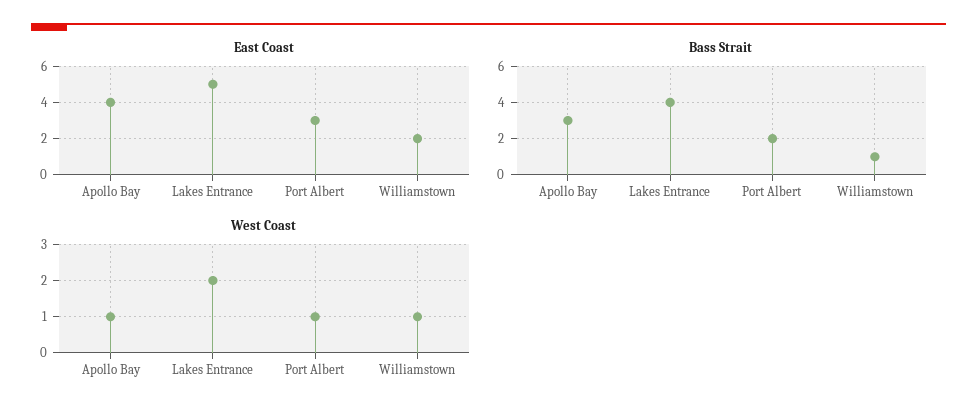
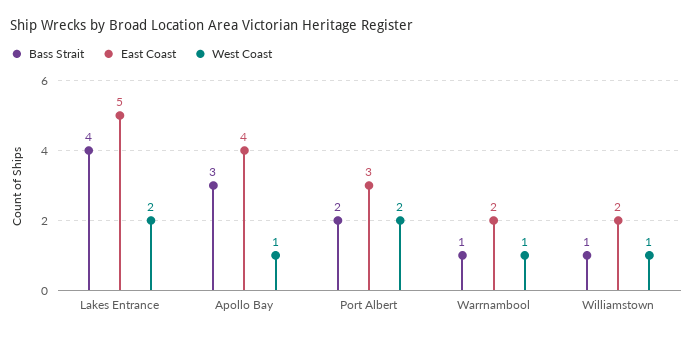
  {
    "East Coast": {
      "Apollo Bay": 4,
      "Lakes Entrance": 5,
      "Port Albert": 3,
-     "Williamstown": 2
+     "Williamstown": 2,
+     "Warrnambool": 2
    },
    "Bass Strait": {
      "Apollo Bay": 3,
      "Lakes Entrance": 4,
      "Port Albert": 2,
-     "Williamstown": 1
+     "Williamstown": 1,
+     "Warrnambool": 1
    },
    "West Coast": {
      "Apollo Bay": 1,
      "Lakes Entrance": 2,
-     "Port Albert": 1,
+     "Port Albert": 2,
-     "Williamstown": 1
+     "Williamstown": 1,
+     "Warrnambool": 1
    }
  }

